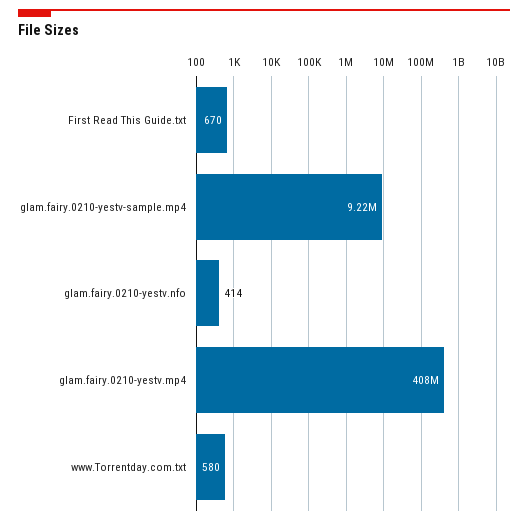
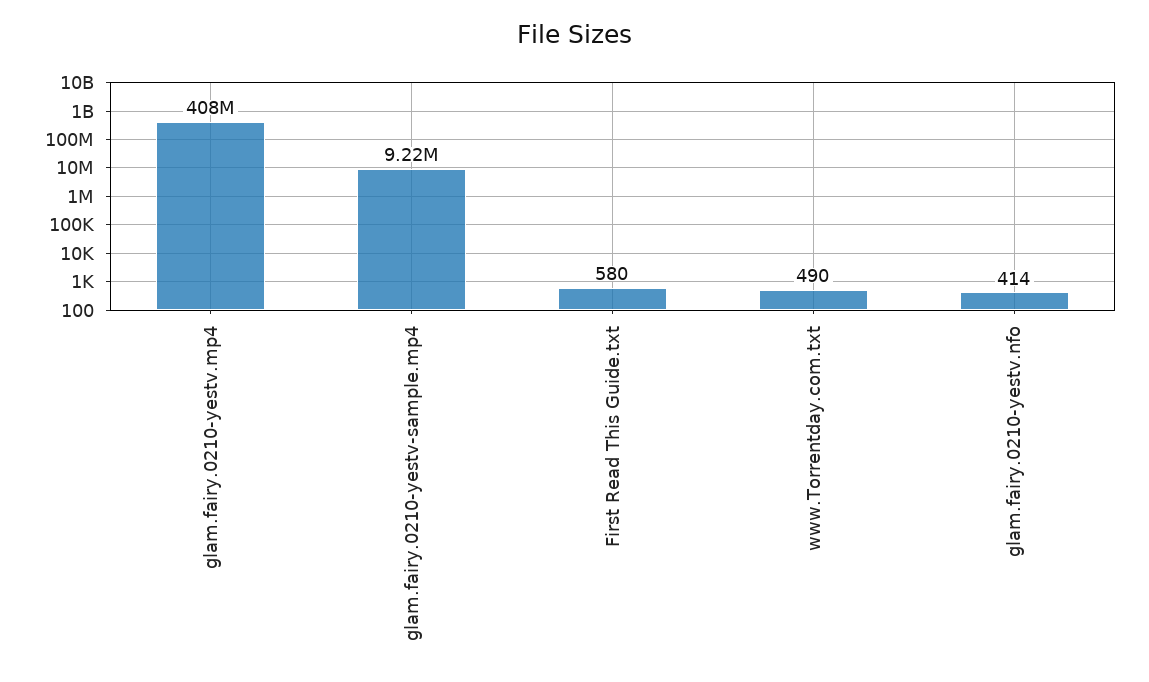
  {
-   "First Read This Guide.txt": 670,
+   "First Read This Guide.txt": 580,
    "glam.fairy.0210-yestv-sample.mp4": 9220000,
    "glam.fairy.0210-yestv.nfo": 414,
    "glam.fairy.0210-yestv.mp4": 408000000,
-   "www.Torrentday.com.txt": 580
+   "www.Torrentday.com.txt": 490
  }

